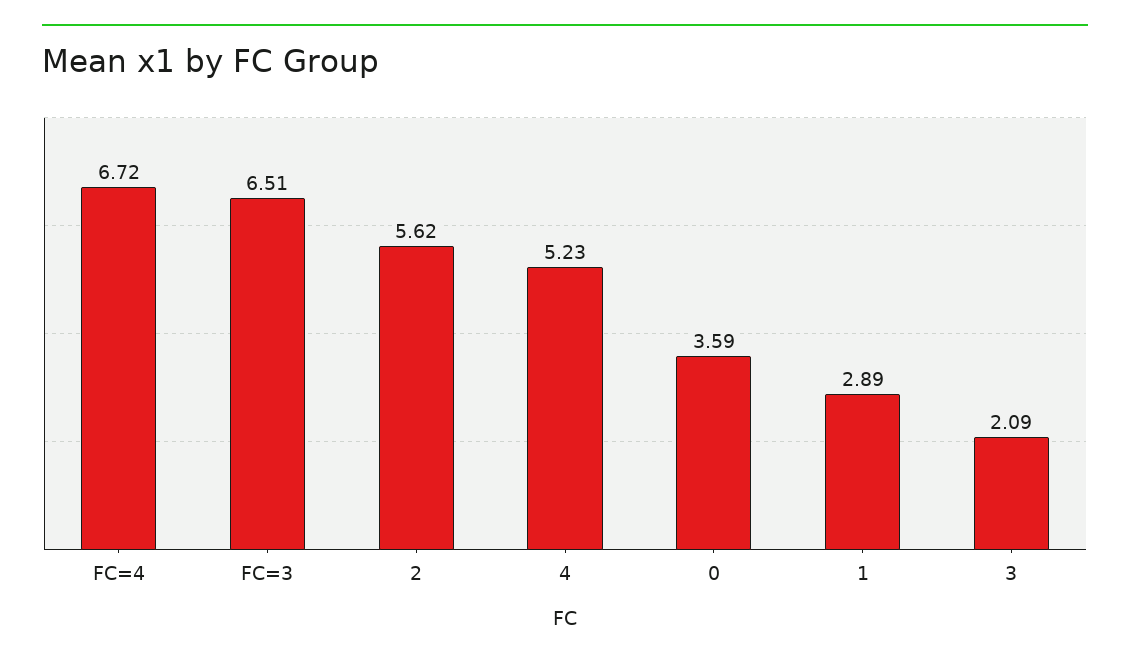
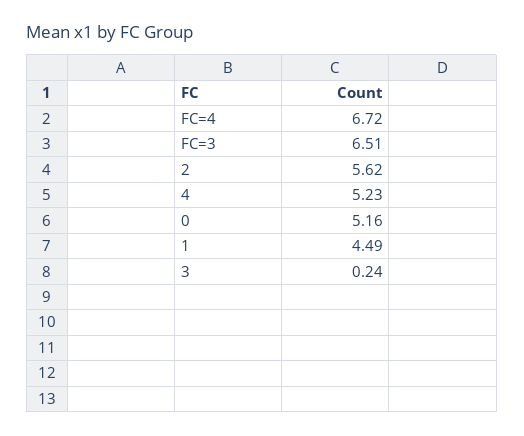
  {
    "FC=4": 6.72,
    "FC=3": 6.51,
    "2": 5.62,
    "4": 5.23,
-   "0": 3.59,
+   "0": 5.16,
-   "1": 2.89,
+   "1": 4.49,
-   "3": 2.09
+   "3": 0.24
  }

